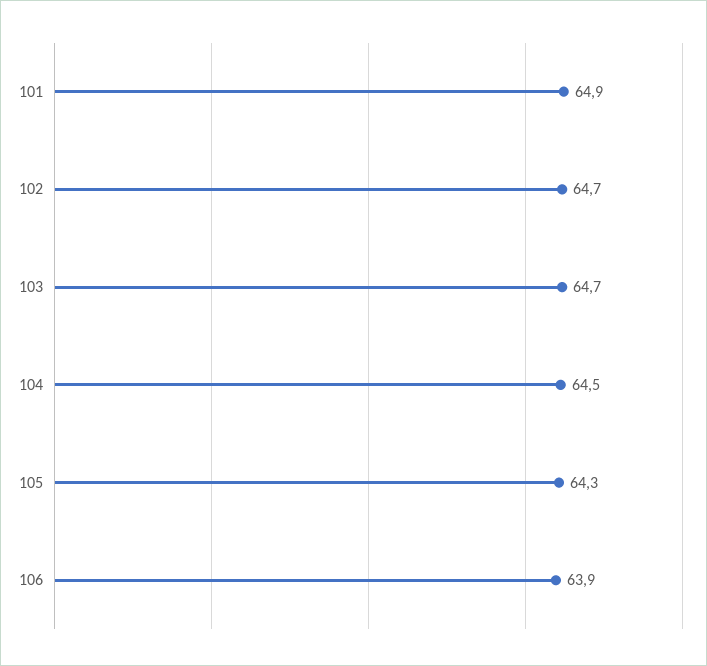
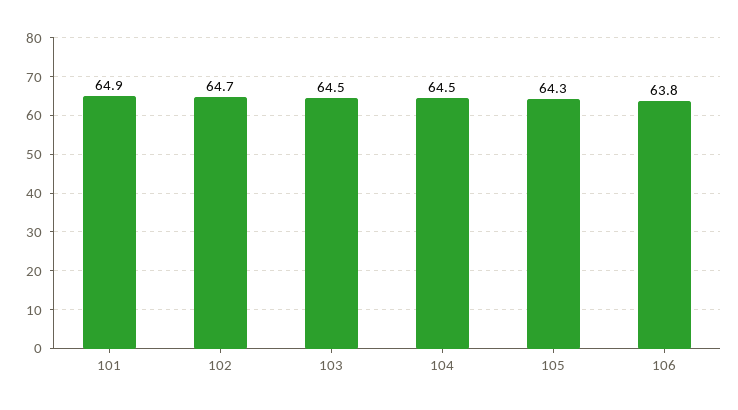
  {
    "101": 64.9,
    "102": 64.7,
-   "103": 64.7,
+   "103": 64.5,
    "104": 64.5,
    "105": 64.3,
-   "106": 63.9
+   "106": 63.8
  }

